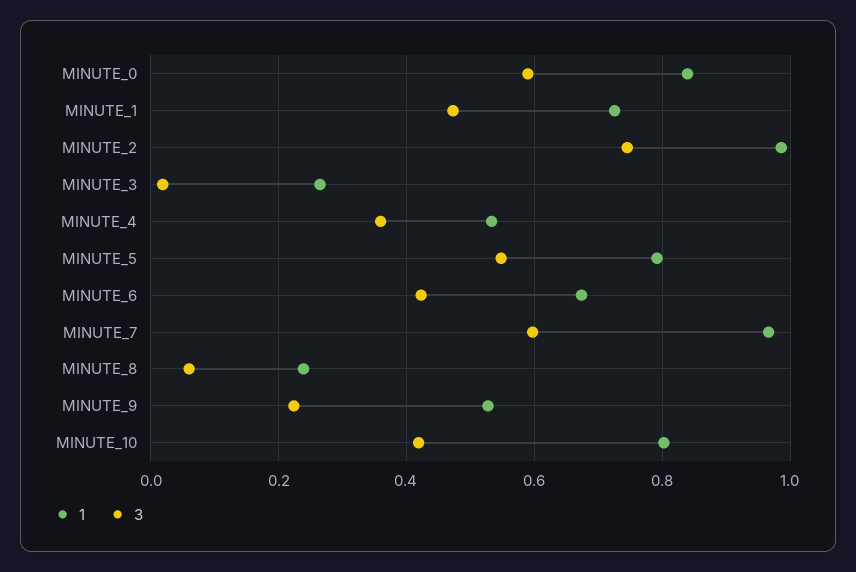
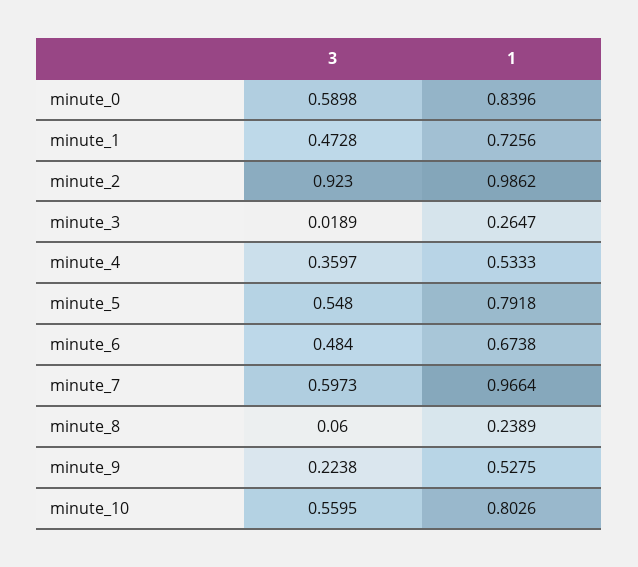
  {
    "1": {
      "MINUTE_0": 0.8396,
      "MINUTE_1": 0.7256,
      "MINUTE_2": 0.9862,
      "MINUTE_3": 0.2647,
      "MINUTE_4": 0.5333,
      "MINUTE_5": 0.7918,
      "MINUTE_6": 0.6738,
      "MINUTE_7": 0.9664,
      "MINUTE_8": 0.2389,
      "MINUTE_9": 0.5275,
      "MINUTE_10": 0.8026
    },
    "3": {
      "MINUTE_0": 0.5898,
      "MINUTE_1": 0.4728,
-     "MINUTE_2": 0.74,
+     "MINUTE_2": 0.923,
      "MINUTE_3": 0.0189,
      "MINUTE_4": 0.3597,
      "MINUTE_5": 0.548,
-     "MINUTE_6": 0.42,
+     "MINUTE_6": 0.484,
      "MINUTE_7": 0.5973,
      "MINUTE_8": 0.06,
      "MINUTE_9": 0.2238,
-     "MINUTE_10": 0.42
+     "MINUTE_10": 0.5595
    }
  }

